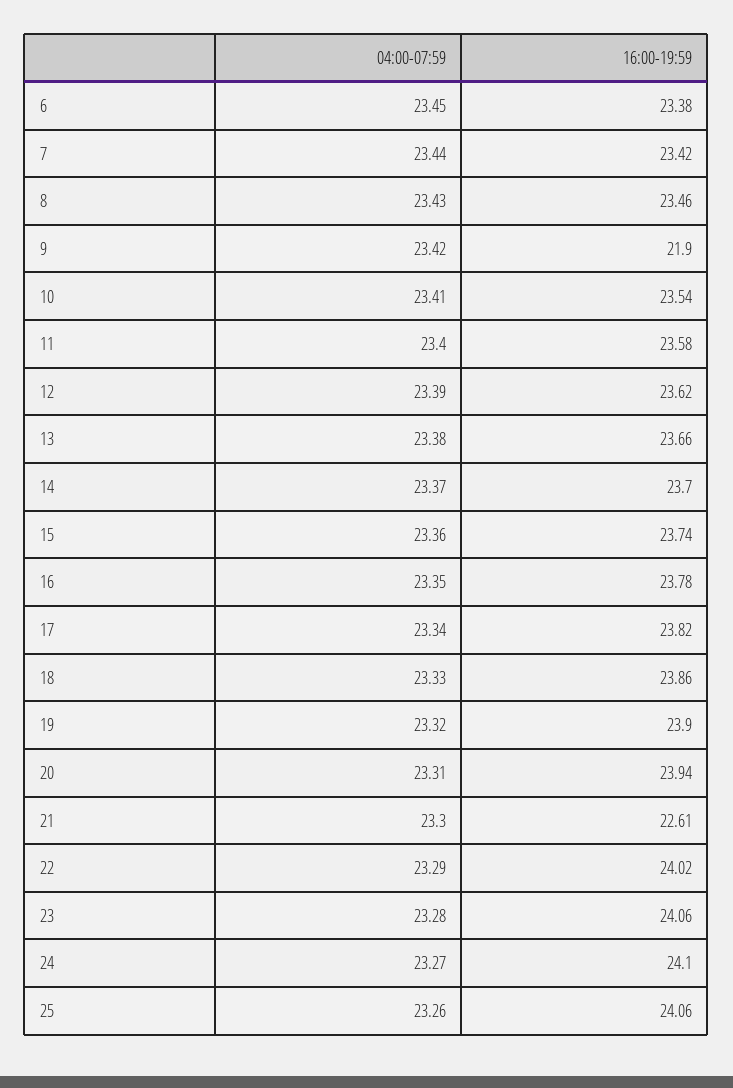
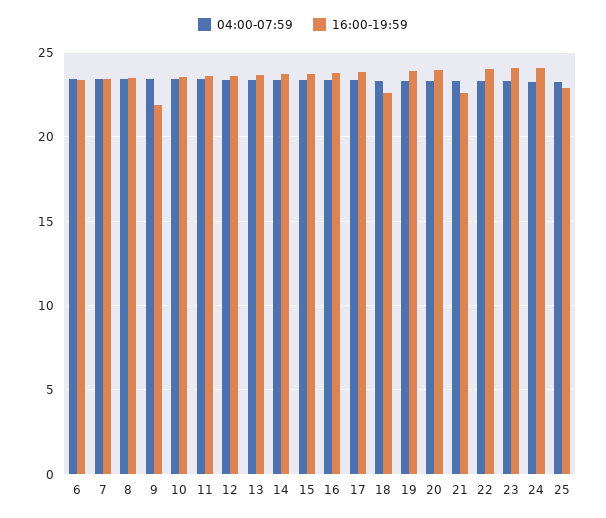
  {
    "04:00-07:59": {
      "6": 23.45,
      "7": 23.44,
      "8": 23.43,
      "9": 23.42,
      "10": 23.41,
      "11": 23.4,
      "12": 23.39,
      "13": 23.38,
      "14": 23.37,
      "15": 23.36,
      "16": 23.35,
      "17": 23.34,
      "18": 23.33,
      "19": 23.32,
      "20": 23.31,
      "21": 23.3,
      "22": 23.29,
      "23": 23.28,
      "24": 23.27,
      "25": 23.26
    },
    "16:00-19:59": {
      "6": 23.38,
      "7": 23.42,
      "8": 23.46,
      "9": 21.9,
      "10": 23.54,
      "11": 23.58,
      "12": 23.62,
      "13": 23.66,
      "14": 23.7,
      "15": 23.74,
      "16": 23.78,
      "17": 23.82,
-     "18": 23.86,
+     "18": 22.5,
      "19": 23.9,
      "20": 23.94,
      "21": 22.61,
      "22": 24.02,
      "23": 24.06,
      "24": 24.1,
-     "25": 24.06
+     "25": 23
    }
  }

